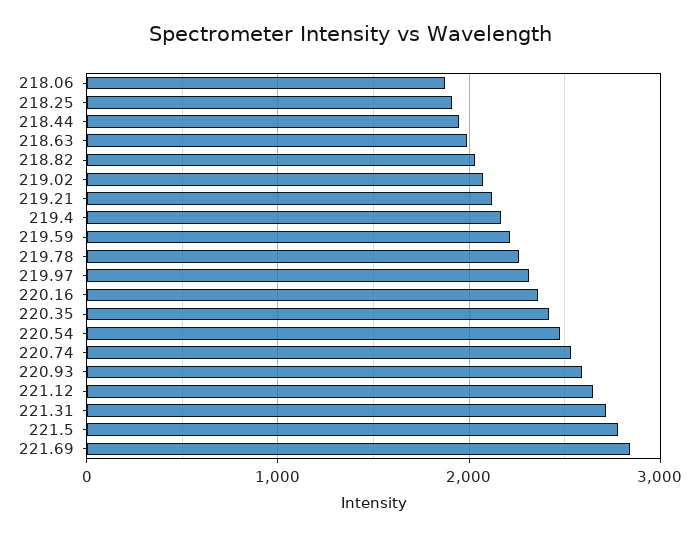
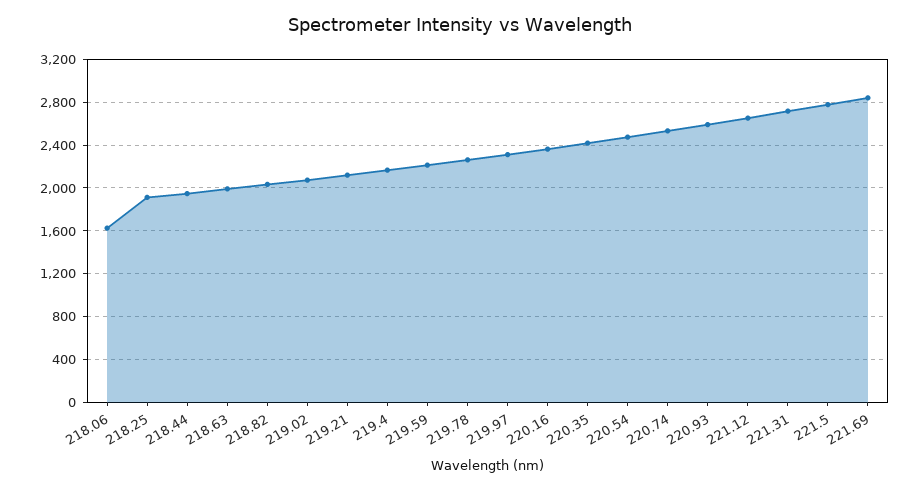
  {
-   "218.06": 1900,
+   "218.06": 1600,
    "218.25": 1900,
    "218.44": 1900,
    "218.63": 2000,
    "218.82": 2000,
    "219.02": 2100,
    "219.21": 2100,
    "219.4": 2200,
    "219.59": 2200,
    "219.78": 2300,
    "219.97": 2300,
    "220.16": 2400,
    "220.35": 2400,
    "220.54": 2500,
    "220.74": 2500,
    "220.93": 2600,
    "221.12": 2700,
    "221.31": 2700,
    "221.5": 2800,
    "221.69": 2800
  }

